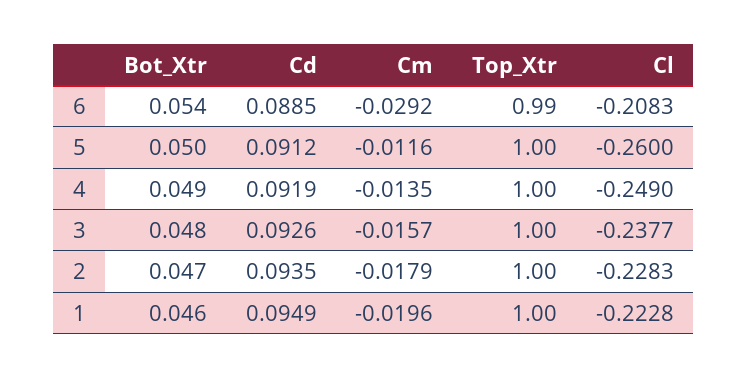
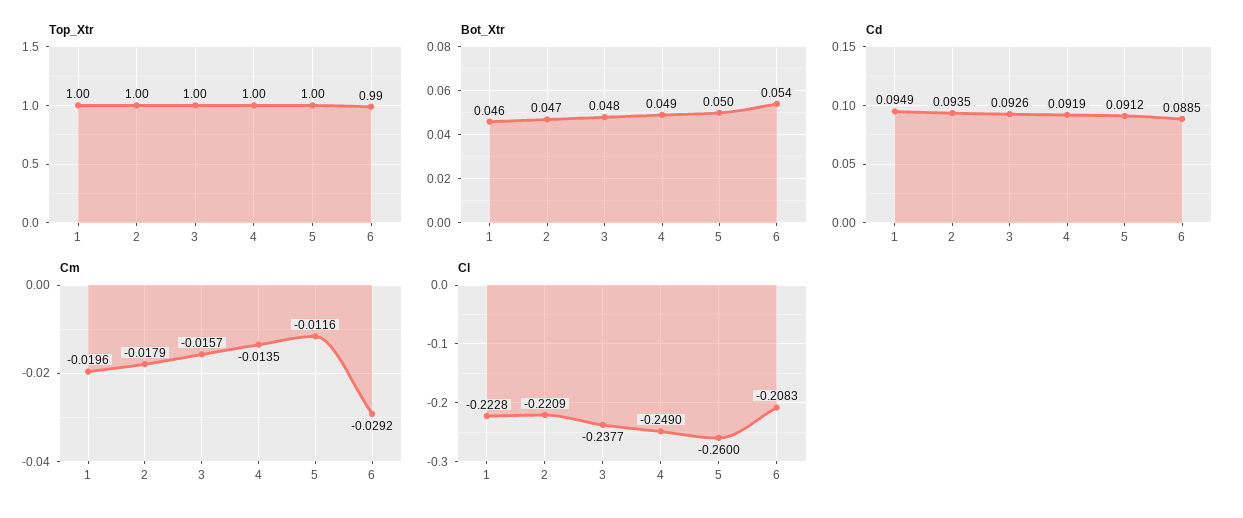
  {
    "Bot_Xtr": {
      "6": 0.054,
      "5": 0.05,
      "4": 0.049,
      "3": 0.048,
      "2": 0.047,
      "1": 0.046
    },
    "Cd": {
      "6": 0.0885,
      "5": 0.0912,
      "4": 0.0919,
      "3": 0.0926,
      "2": 0.0935,
      "1": 0.0949
    },
    "Cm": {
      "6": -0.0292,
      "5": -0.0116,
      "4": -0.0135,
      "3": -0.0157,
      "2": -0.0179,
      "1": -0.0196
    },
    "Top_Xtr": {
      "6": 0.99,
      "5": 1,
      "4": 1,
      "3": 1,
      "2": 1,
      "1": 1
    },
    "Cl": {
      "6": -0.2083,
      "5": -0.26,
      "4": -0.249,
      "3": -0.2377,
-     "2": -0.2283,
+     "2": -0.2209,
      "1": -0.2228
    }
  }

